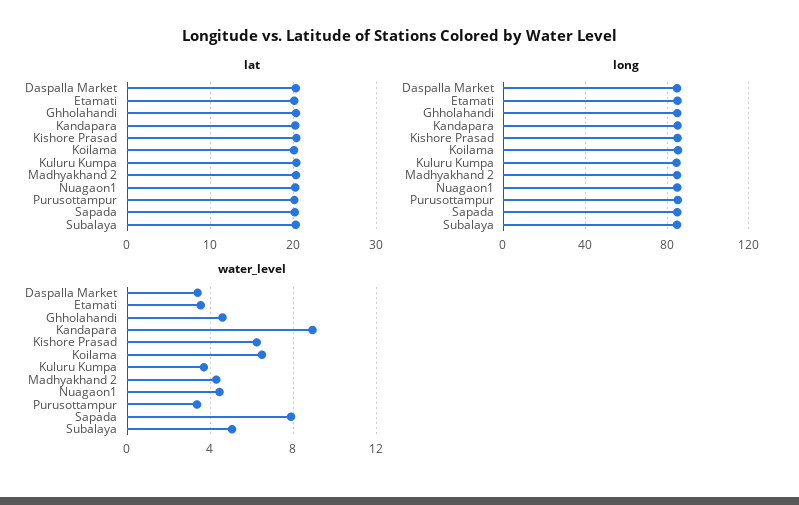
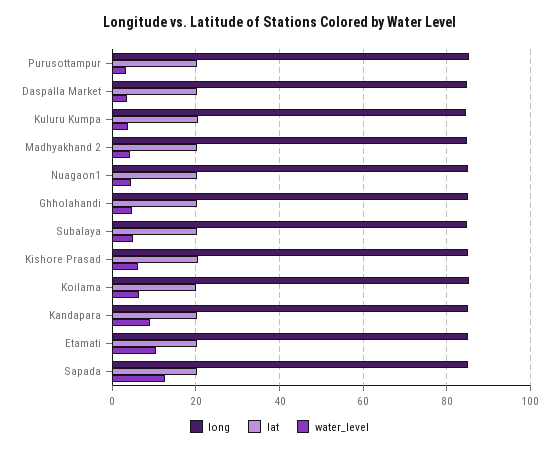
  {
    "lat": {
      "Daspalla Market": 20,
      "Etamati": 20,
      "Ghholahandi": 20,
      "Kandapara": 20,
      "Kishore Prasad": 20,
      "Koilama": 20,
      "Kuluru Kumpa": 20,
      "Madhyakhand 2": 20,
      "Nuagaon1": 20,
      "Purusottampur": 20,
      "Sapada": 20,
      "Subalaya": 20
    },
    "long": {
      "Daspalla Market": 84,
      "Etamati": 86,
      "Ghholahandi": 84,
      "Kandapara": 86,
      "Kishore Prasad": 86,
      "Koilama": 86,
      "Kuluru Kumpa": 84,
      "Madhyakhand 2": 84,
      "Nuagaon1": 84,
      "Purusottampur": 86,
      "Sapada": 84,
      "Subalaya": 84
    },
    "water_level": {
      "Daspalla Market": 3.5,
-     "Etamati": 3.5,
+     "Etamati": 10,
      "Ghholahandi": 4.5,
      "Kandapara": 9,
      "Kishore Prasad": 6.5,
      "Koilama": 6.5,
      "Kuluru Kumpa": 3.5,
      "Madhyakhand 2": 4.5,
      "Nuagaon1": 4.5,
      "Purusottampur": 3.5,
-     "Sapada": 8,
+     "Sapada": 12,
      "Subalaya": 5
    }
  }

